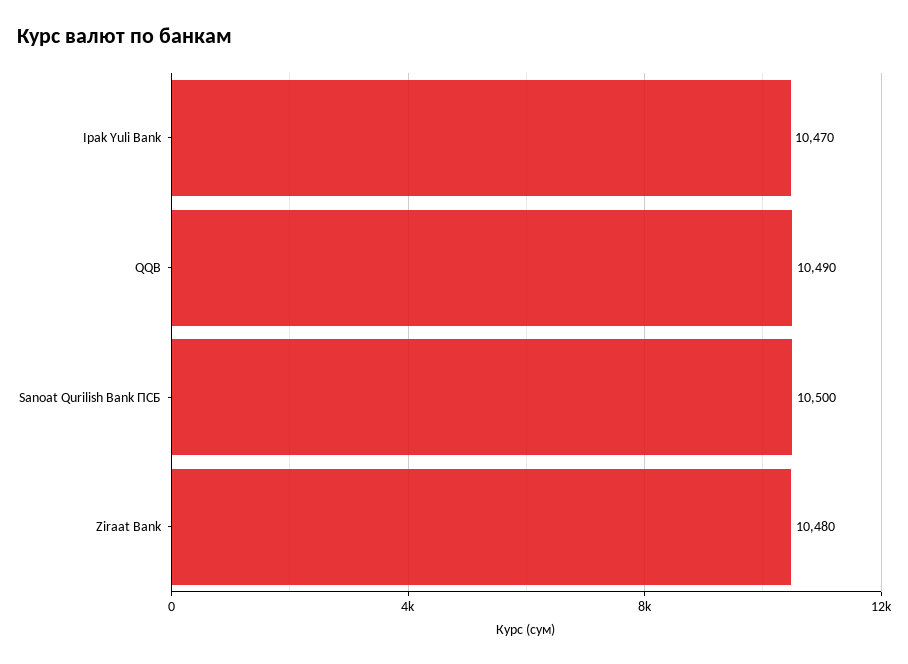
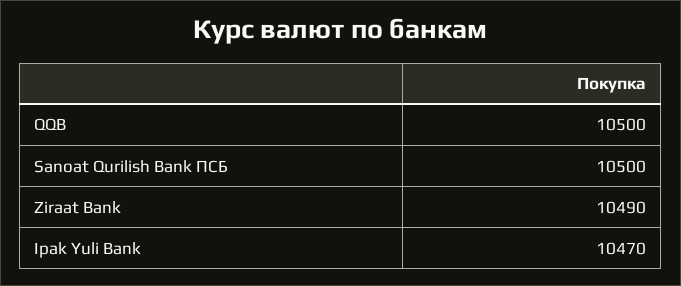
  {
    "Ipak Yuli Bank": 10470,
-   "QQB": 10490,
+   "QQB": 10500,
    "Sanoat Qurilish Bank ПСБ": 10500,
-   "Ziraat Bank": 10480
+   "Ziraat Bank": 10490
  }

